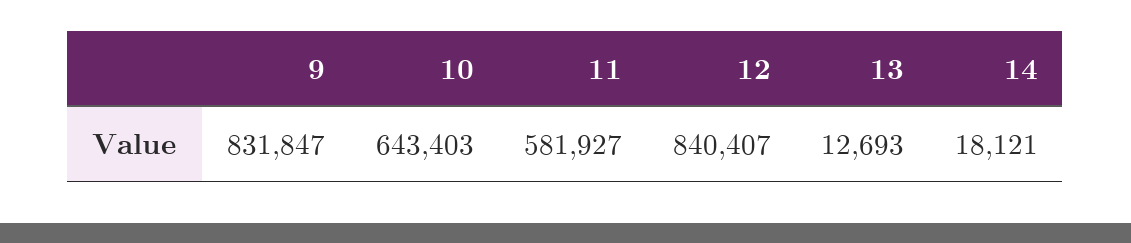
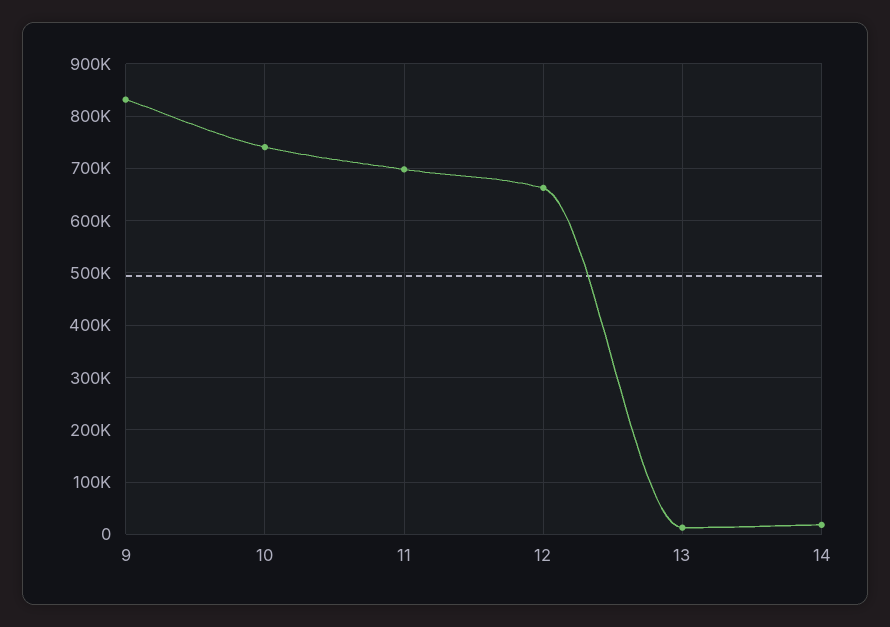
  {
    "9": 831847,
-   "10": 643403,
+   "10": 740000,
-   "11": 581927,
+   "11": 700000,
-   "12": 840407,
+   "12": 660000,
    "13": 12693,
    "14": 18121
  }

